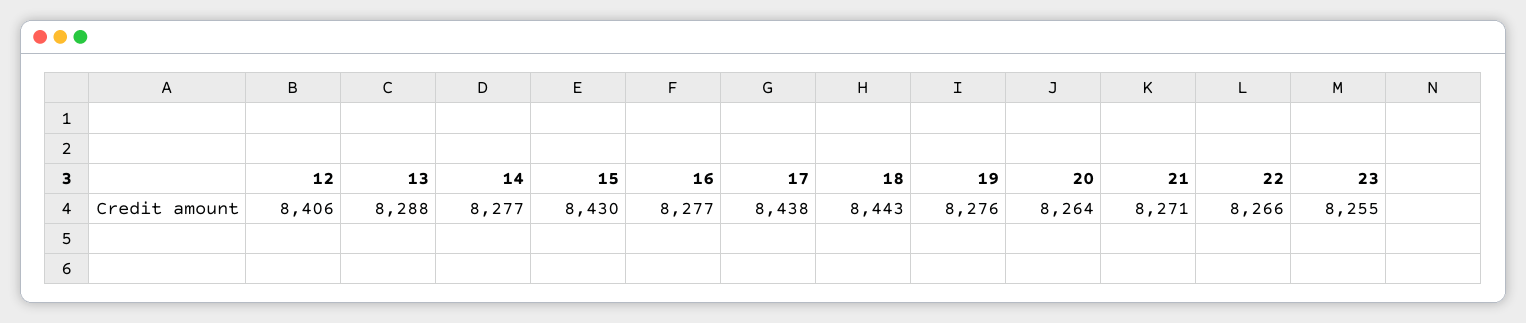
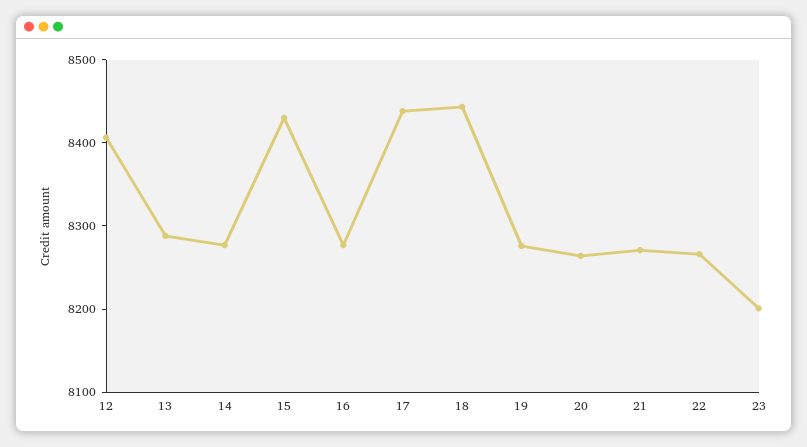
  {
    "12": 8406,
    "13": 8288,
    "14": 8277,
    "15": 8430,
    "16": 8277,
    "17": 8438,
    "18": 8443,
    "19": 8276,
    "20": 8264,
    "21": 8271,
    "22": 8266,
-   "23": 8255
+   "23": 8200
  }

